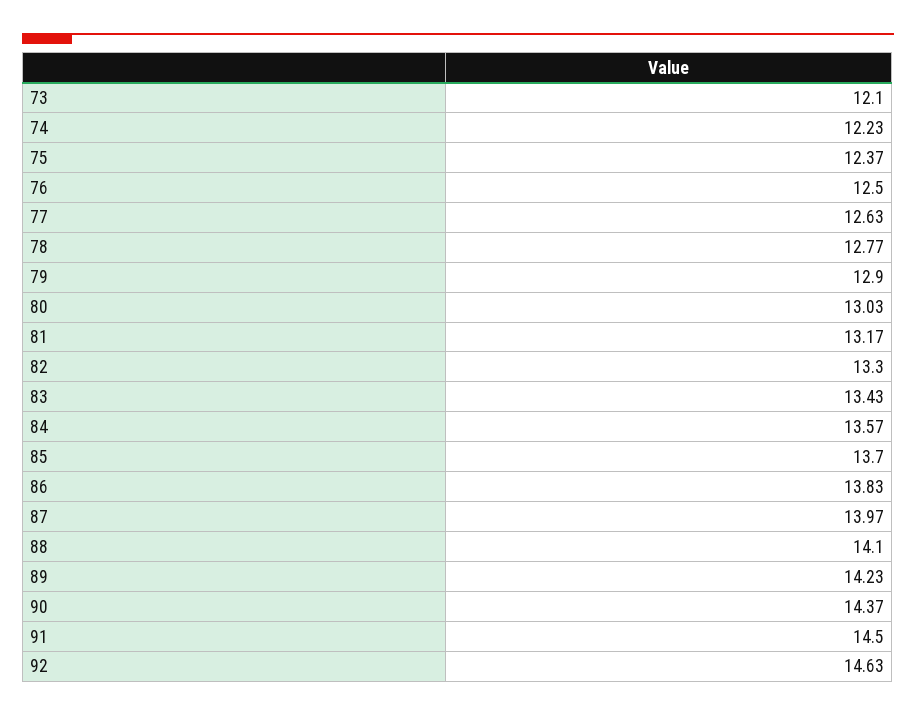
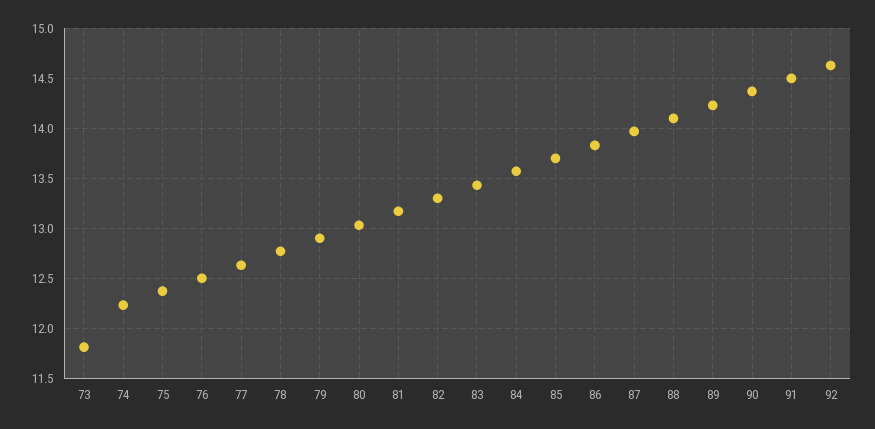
  {
-   "73": 12.1,
+   "73": 11.8,
    "74": 12.23,
    "75": 12.37,
    "76": 12.5,
    "77": 12.63,
    "78": 12.77,
    "79": 12.9,
    "80": 13.03,
    "81": 13.17,
    "82": 13.3,
    "83": 13.43,
    "84": 13.57,
    "85": 13.7,
    "86": 13.83,
    "87": 13.97,
    "88": 14.1,
    "89": 14.23,
    "90": 14.37,
    "91": 14.5,
    "92": 14.63
  }

